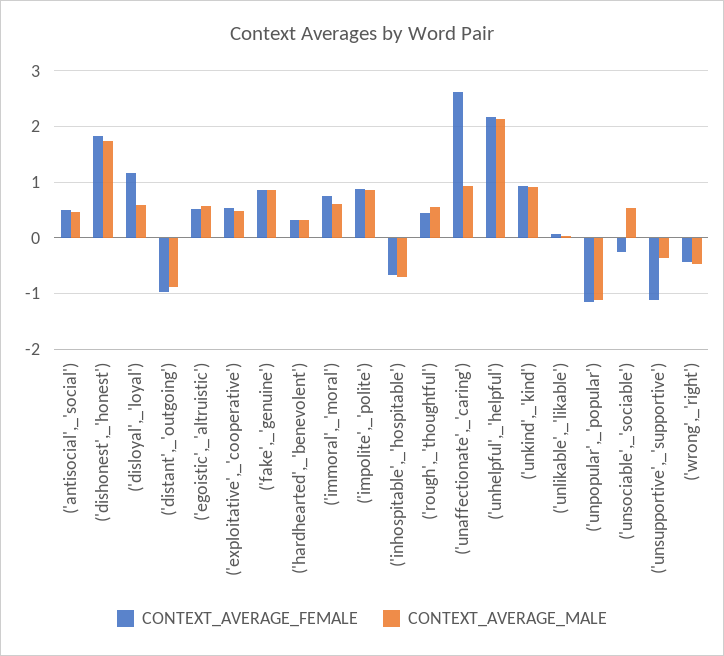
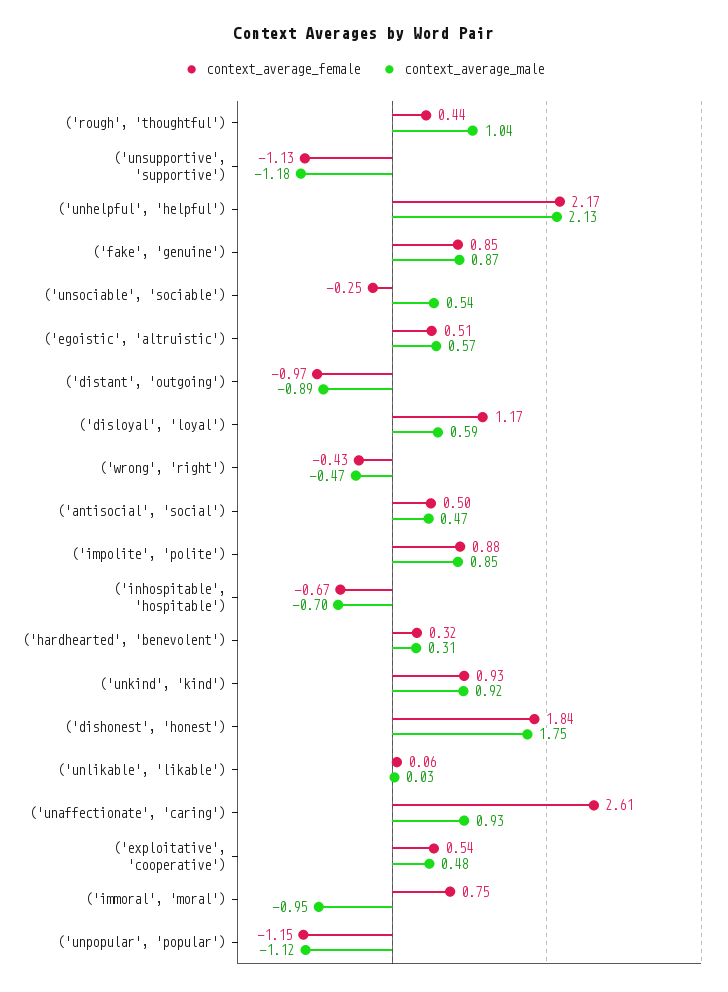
  {
    "CONTEXT_AVERAGE_FEMALE": {
      "('antisocial',_'social')": 0.5,
      "('dishonest',_'honest')": 1.84,
      "('disloyal',_'loyal')": 1.17,
      "('distant',_'outgoing')": -0.97,
      "('egoistic',_'altruistic')": 0.51,
      "('exploitative',_'cooperative')": 0.54,
      "('fake',_'genuine')": 0.85,
      "('hardhearted',_'benevolent')": 0.32,
      "('immoral',_'moral')": 0.75,
      "('impolite',_'polite')": 0.88,
      "('inhospitable',_'hospitable')": -0.67,
      "('rough',_'thoughtful')": 0.44,
      "('unaffectionate',_'caring')": 2.61,
      "('unhelpful',_'helpful')": 2.17,
      "('unkind',_'kind')": 0.93,
      "('unlikable',_'likable')": 0.06,
      "('unpopular',_'popular')": -1.15,
      "('unsociable',_'sociable')": -0.25,
      "('unsupportive',_'supportive')": -1.13,
      "('wrong',_'right')": -0.43
    },
    "CONTEXT_AVERAGE_MALE": {
      "('antisocial',_'social')": 0.47,
      "('dishonest',_'honest')": 1.75,
      "('disloyal',_'loyal')": 0.59,
      "('distant',_'outgoing')": -0.89,
      "('egoistic',_'altruistic')": 0.57,
      "('exploitative',_'cooperative')": 0.48,
      "('fake',_'genuine')": 0.87,
      "('hardhearted',_'benevolent')": 0.31,
-     "('immoral',_'moral')": 0.6,
+     "('immoral',_'moral')": -0.95,
      "('impolite',_'polite')": 0.85,
      "('inhospitable',_'hospitable')": -0.7,
-     "('rough',_'thoughtful')": 0.6,
+     "('rough',_'thoughtful')": 1.04,
      "('unaffectionate',_'caring')": 0.93,
      "('unhelpful',_'helpful')": 2.13,
      "('unkind',_'kind')": 0.92,
      "('unlikable',_'likable')": 0.03,
      "('unpopular',_'popular')": -1.12,
      "('unsociable',_'sociable')": 0.54,
-     "('unsupportive',_'supportive')": -0.4,
+     "('unsupportive',_'supportive')": -1.18,
      "('wrong',_'right')": -0.47
    }
  }

